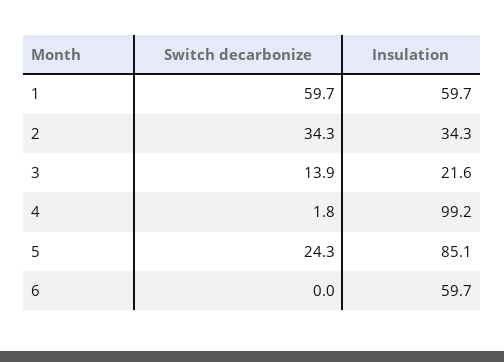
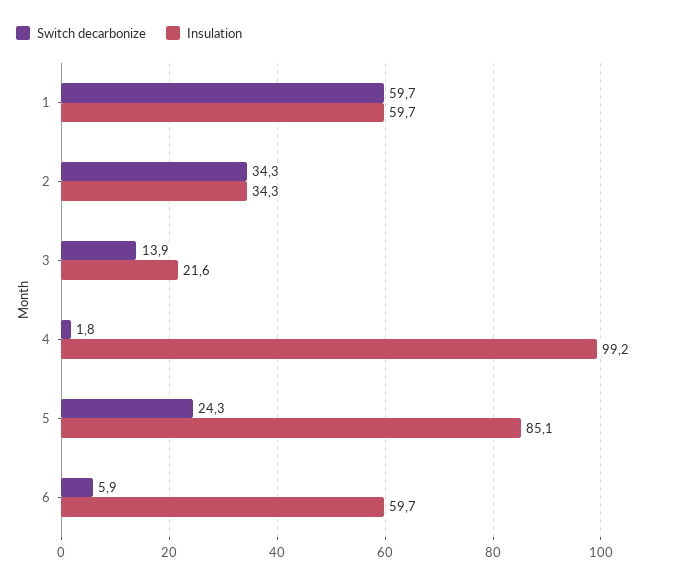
  {
    "Switch decarbonize": {
      "1": 59.7,
      "2": 34.3,
      "3": 13.9,
      "4": 1.8,
      "5": 24.3,
-     "6": 0
+     "6": 5.9
    },
    "Insulation": {
      "1": 59.7,
      "2": 34.3,
      "3": 21.6,
      "4": 99.2,
      "5": 85.1,
      "6": 59.7
    }
  }

